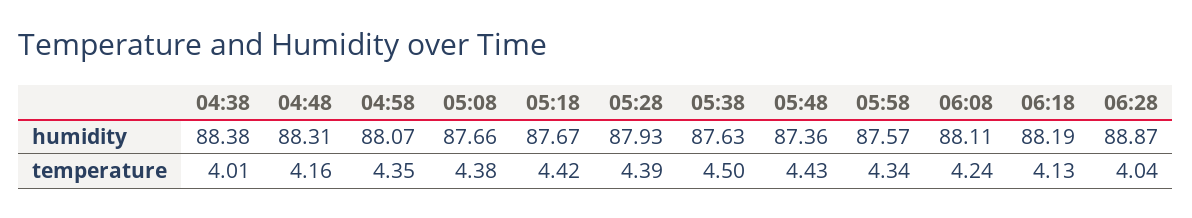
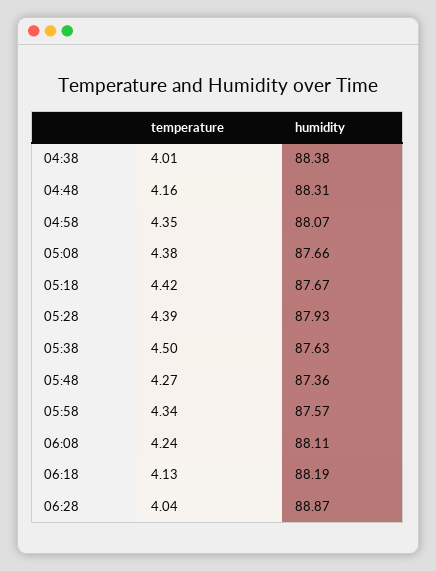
  {
    "04:38": {
      "humidity": 88.38,
      "temperature": 4.01
    },
    "04:48": {
      "humidity": 88.31,
      "temperature": 4.16
    },
    "04:58": {
      "humidity": 88.07,
      "temperature": 4.35
    },
    "05:08": {
      "humidity": 87.66,
      "temperature": 4.38
    },
    "05:18": {
      "humidity": 87.67,
      "temperature": 4.42
    },
    "05:28": {
      "humidity": 87.93,
      "temperature": 4.39
    },
    "05:38": {
      "humidity": 87.63,
      "temperature": 4.5
    },
    "05:48": {
      "humidity": 87.36,
-     "temperature": 4.43
+     "temperature": 4.27
    },
    "05:58": {
      "humidity": 87.57,
      "temperature": 4.34
    },
    "06:08": {
      "humidity": 88.11,
      "temperature": 4.24
    },
    "06:18": {
      "humidity": 88.19,
      "temperature": 4.13
    },
    "06:28": {
      "humidity": 88.87,
      "temperature": 4.04
    }
  }

